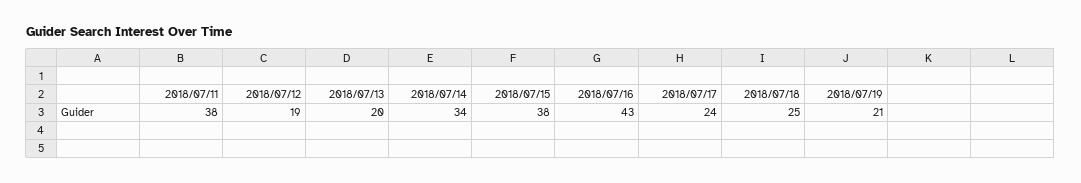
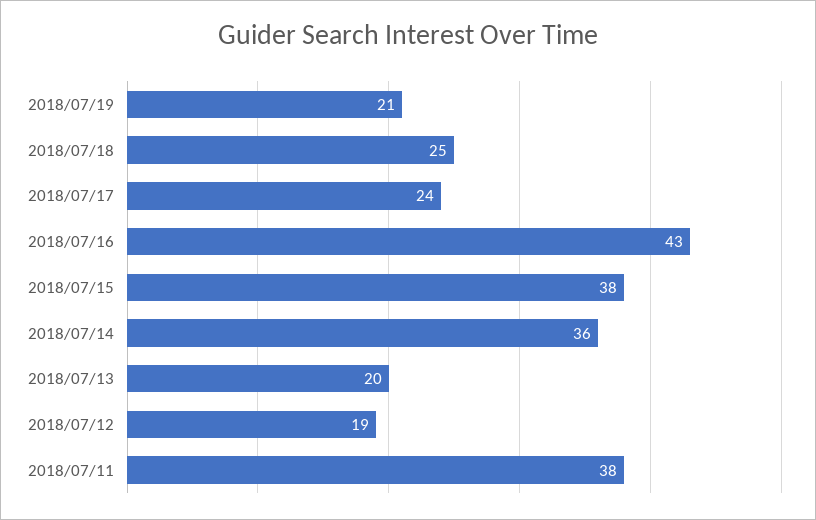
  {
    "2018/07/11": 38,
    "2018/07/12": 19,
    "2018/07/13": 20,
-   "2018/07/14": 34,
+   "2018/07/14": 36,
    "2018/07/15": 38,
    "2018/07/16": 43,
    "2018/07/17": 24,
    "2018/07/18": 25,
    "2018/07/19": 21
  }

